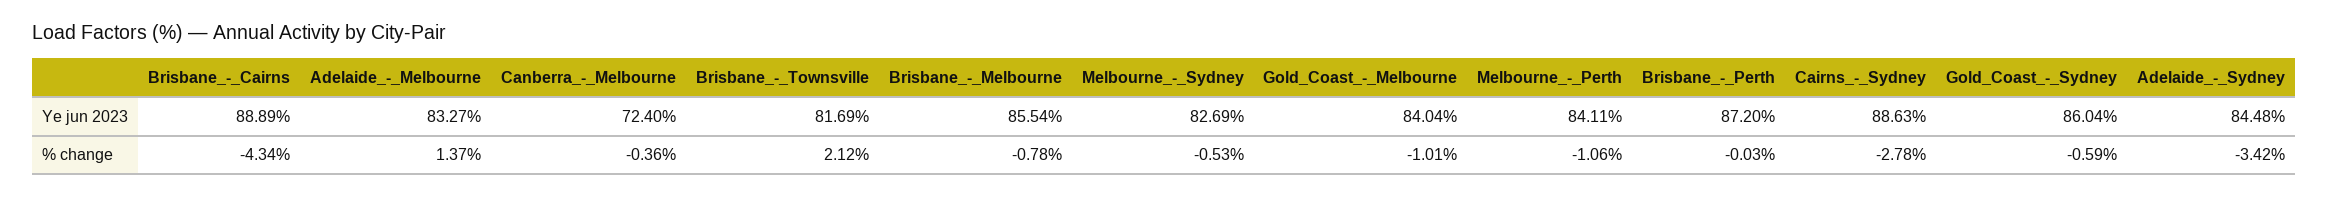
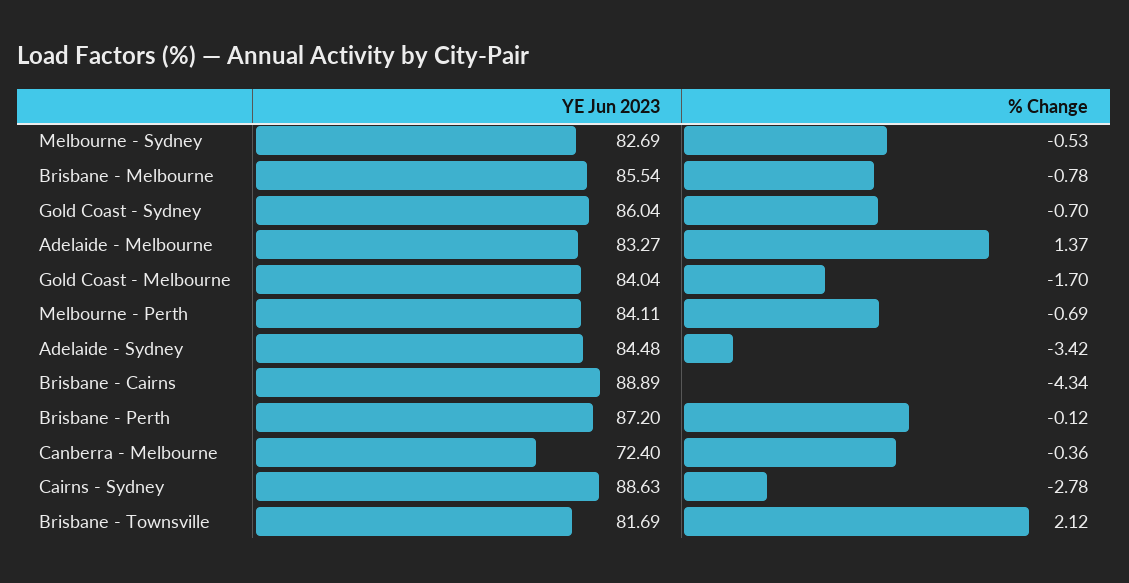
  {
    "Brisbane_-_Cairns": {
      "Ye jun 2023": 88.89,
      "% change": -4.34
    },
    "Adelaide_-_Melbourne": {
      "Ye jun 2023": 83.27,
      "% change": 1.37
    },
    "Canberra_-_Melbourne": {
      "Ye jun 2023": 72.4,
      "% change": -0.36
    },
    "Brisbane_-_Townsville": {
      "Ye jun 2023": 81.69,
      "% change": 2.12
    },
    "Brisbane_-_Melbourne": {
      "Ye jun 2023": 85.54,
      "% change": -0.78
    },
    "Melbourne_-_Sydney": {
      "Ye jun 2023": 82.69,
      "% change": -0.53
    },
    "Gold_Coast_-_Melbourne": {
      "Ye jun 2023": 84.04,
-     "% change": -1.01
+     "% change": -1.7
    },
    "Melbourne_-_Perth": {
      "Ye jun 2023": 84.11,
-     "% change": -1.06
+     "% change": -0.69
    },
    "Brisbane_-_Perth": {
      "Ye jun 2023": 87.2,
-     "% change": -0.03
+     "% change": -0.12
    },
    "Cairns_-_Sydney": {
      "Ye jun 2023": 88.63,
      "% change": -2.78
    },
    "Gold_Coast_-_Sydney": {
      "Ye jun 2023": 86.04,
-     "% change": -0.59
+     "% change": -0.7
    },
    "Adelaide_-_Sydney": {
      "Ye jun 2023": 84.48,
      "% change": -3.42
    }
  }

